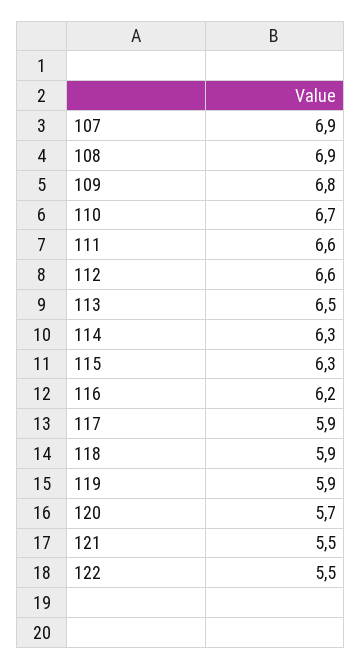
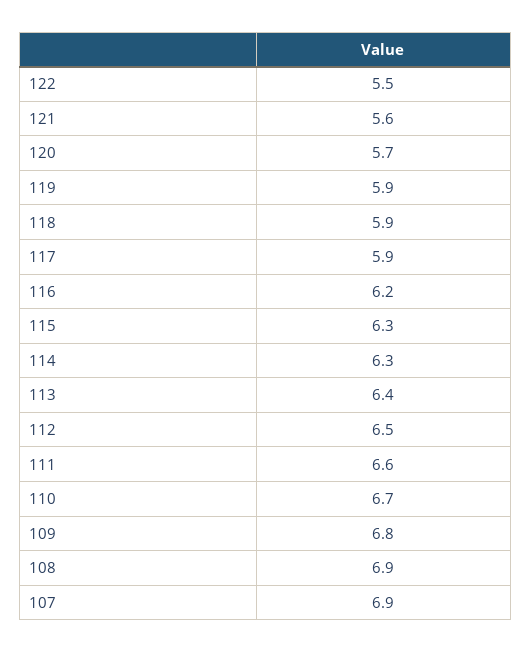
  {
    "107": 6.9,
    "108": 6.9,
    "109": 6.8,
    "110": 6.7,
    "111": 6.6,
-   "112": 6.6,
+   "112": 6.5,
-   "113": 6.5,
+   "113": 6.4,
    "114": 6.3,
    "115": 6.3,
    "116": 6.2,
    "117": 5.9,
    "118": 5.9,
    "119": 5.9,
    "120": 5.7,
-   "121": 5.5,
+   "121": 5.6,
    "122": 5.5
  }

